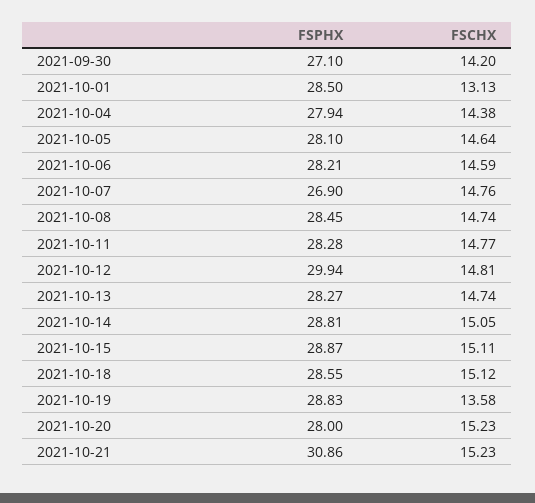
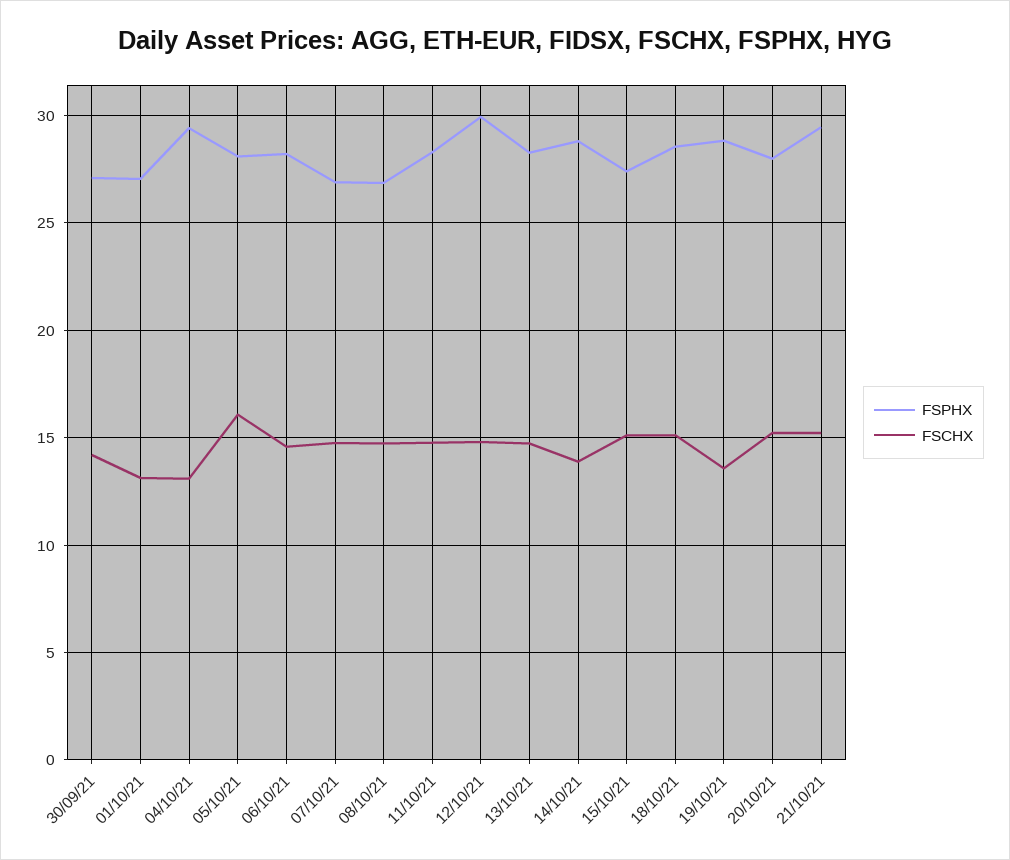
  {
    "FSPHX": {
      "2021-09-30": 27.1,
-     "2021-10-01": 28.5,
+     "2021-10-01": 27,
-     "2021-10-04": 27.94,
+     "2021-10-04": 29.5,
      "2021-10-05": 28.1,
      "2021-10-06": 28.21,
      "2021-10-07": 26.9,
-     "2021-10-08": 28.45,
+     "2021-10-08": 27,
      "2021-10-11": 28.28,
      "2021-10-12": 29.94,
      "2021-10-13": 28.27,
      "2021-10-14": 28.81,
-     "2021-10-15": 28.87,
+     "2021-10-15": 27.5,
      "2021-10-18": 28.55,
      "2021-10-19": 28.83,
      "2021-10-20": 28,
-     "2021-10-21": 30.86
+     "2021-10-21": 29.5
    },
    "FSCHX": {
      "2021-09-30": 14.2,
      "2021-10-01": 13.13,
-     "2021-10-04": 14.38,
+     "2021-10-04": 13,
-     "2021-10-05": 14.64,
+     "2021-10-05": 16,
      "2021-10-06": 14.59,
      "2021-10-07": 14.76,
      "2021-10-08": 14.74,
      "2021-10-11": 14.77,
      "2021-10-12": 14.81,
      "2021-10-13": 14.74,
-     "2021-10-14": 15.05,
+     "2021-10-14": 14,
      "2021-10-15": 15.11,
      "2021-10-18": 15.12,
      "2021-10-19": 13.58,
      "2021-10-20": 15.23,
      "2021-10-21": 15.23
    }
  }

